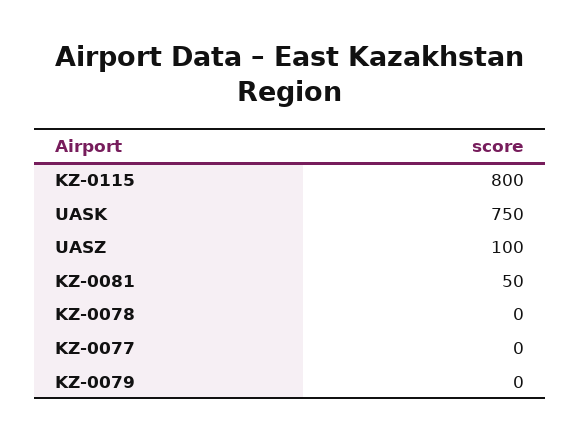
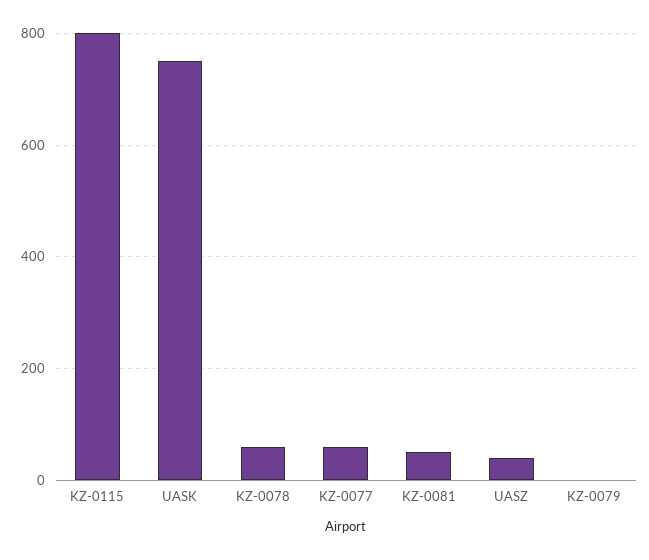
  {
    "KZ-0115": 800,
    "UASK": 750,
-   "UASZ": 100,
+   "UASZ": 40,
    "KZ-0081": 50,
-   "KZ-0078": 0,
+   "KZ-0078": 60,
-   "KZ-0077": 0,
+   "KZ-0077": 60,
    "KZ-0079": 0
  }

